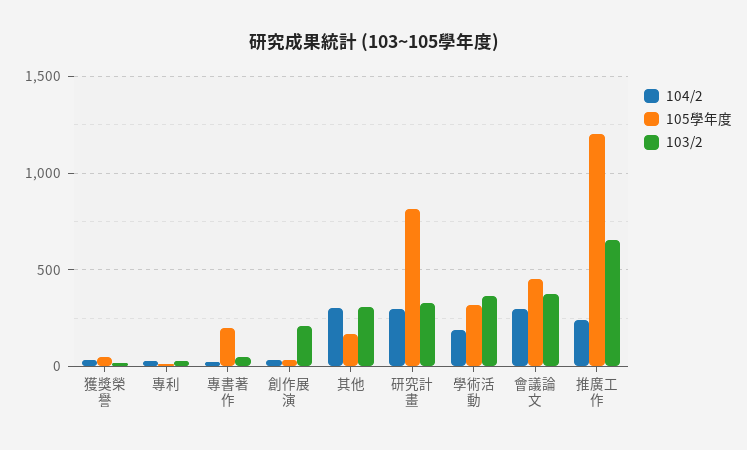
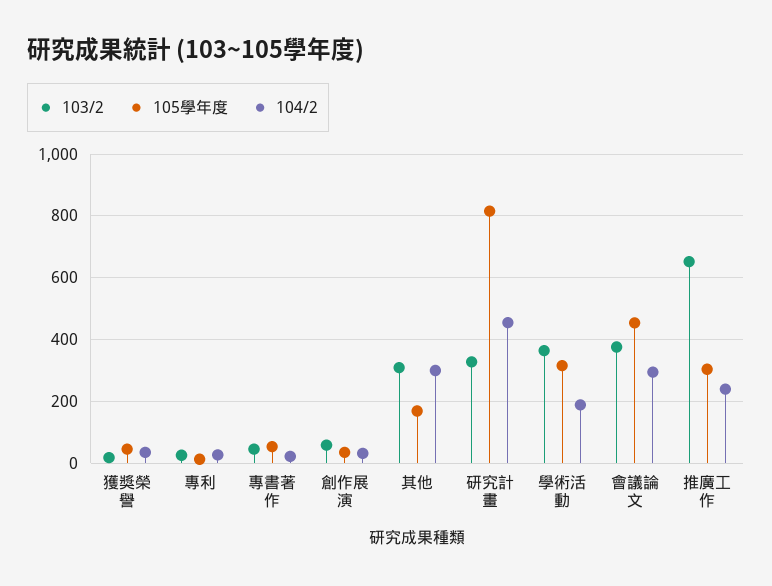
  {
    "104/2": {
      "獲獎榮譽": 40,
      "專利": 20,
      "專書著作": 20,
      "創作展演": 40,
      "其他": 300,
-     "研究計畫": 300,
+     "研究計畫": 460,
      "學術活動": 180,
      "會議論文": 300,
      "推廣工作": 240
    },
    "105學年度": {
      "獲獎榮譽": 40,
      "專利": 20,
-     "專書著作": 200,
+     "專書著作": 60,
      "創作展演": 40,
      "其他": 160,
      "研究計畫": 820,
      "學術活動": 320,
      "會議論文": 460,
-     "推廣工作": 1200
+     "推廣工作": 300
    },
    "103/2": {
      "獲獎榮譽": 20,
      "專利": 20,
      "專書著作": 40,
-     "創作展演": 200,
+     "創作展演": 60,
      "其他": 300,
      "研究計畫": 320,
      "學術活動": 360,
      "會議論文": 380,
      "推廣工作": 660
    }
  }

